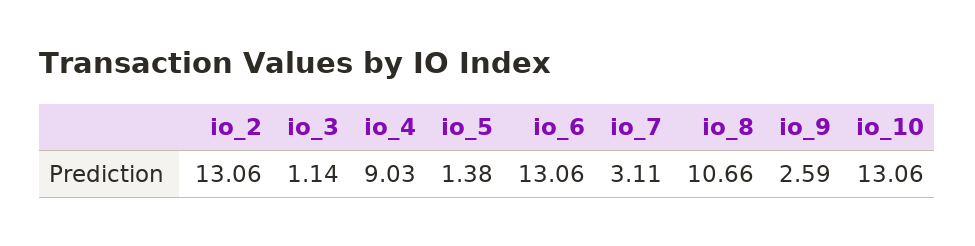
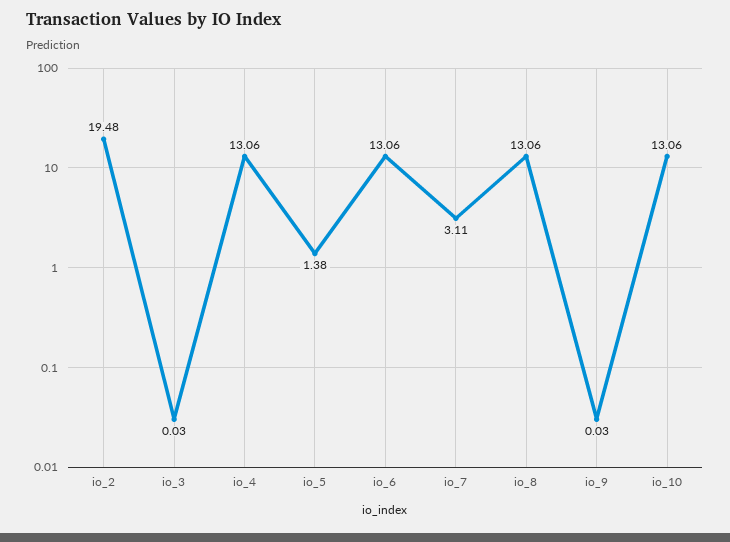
  {
-   "io_2": 13.06,
+   "io_2": 19.48,
-   "io_3": 1.14,
+   "io_3": 0.03,
-   "io_4": 9.03,
+   "io_4": 13.06,
    "io_5": 1.38,
    "io_6": 13.06,
    "io_7": 3.11,
-   "io_8": 10.66,
+   "io_8": 13.06,
-   "io_9": 2.59,
+   "io_9": 0.03,
    "io_10": 13.06
  }

